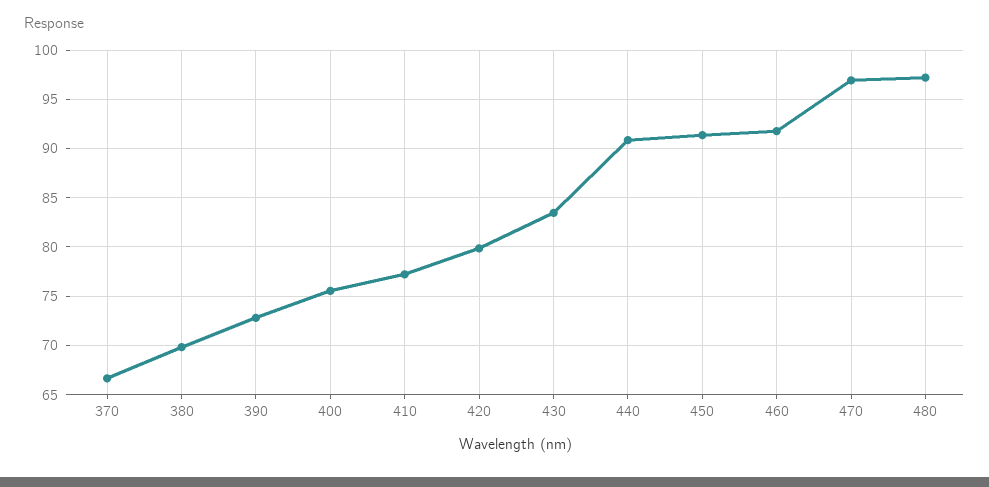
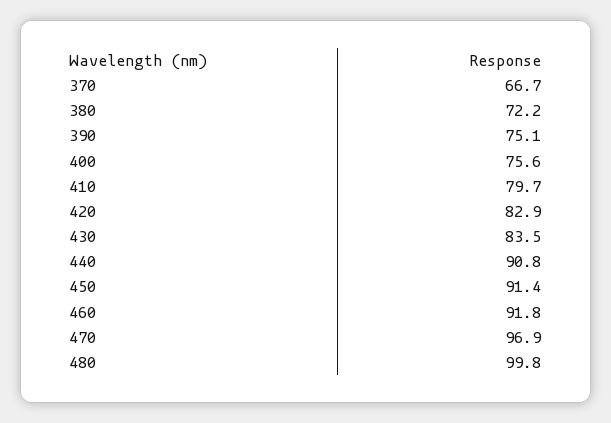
  {
    "370": 66.7,
-   "380": 70,
+   "380": 72.2,
-   "390": 73,
+   "390": 75.1,
    "400": 75.6,
-   "410": 77,
+   "410": 79.7,
-   "420": 80,
+   "420": 82.9,
    "430": 83.5,
    "440": 90.8,
    "450": 91.4,
    "460": 91.8,
    "470": 96.9,
-   "480": 97
+   "480": 99.8
  }

